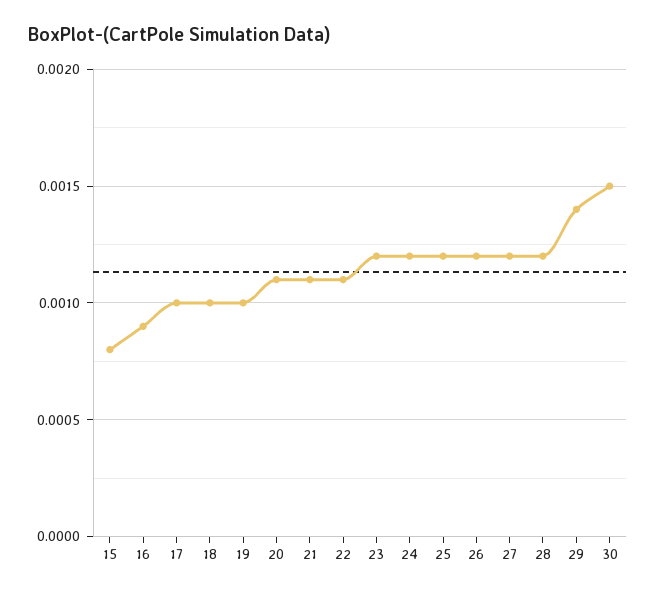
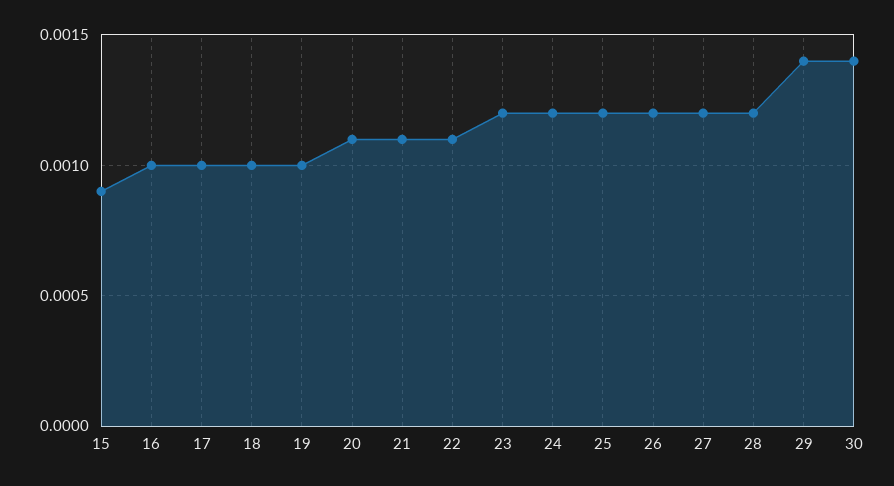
  {
-   "15": 0.0008,
+   "15": 0.0009,
-   "16": 0.0009,
+   "16": 0.001,
    "17": 0.001,
    "18": 0.001,
    "19": 0.001,
    "20": 0.0011,
    "21": 0.0011,
    "22": 0.0011,
    "23": 0.0012,
    "24": 0.0012,
    "25": 0.0012,
    "26": 0.0012,
    "27": 0.0012,
    "28": 0.0012,
    "29": 0.0014,
-   "30": 0.0015
+   "30": 0.0014
  }

